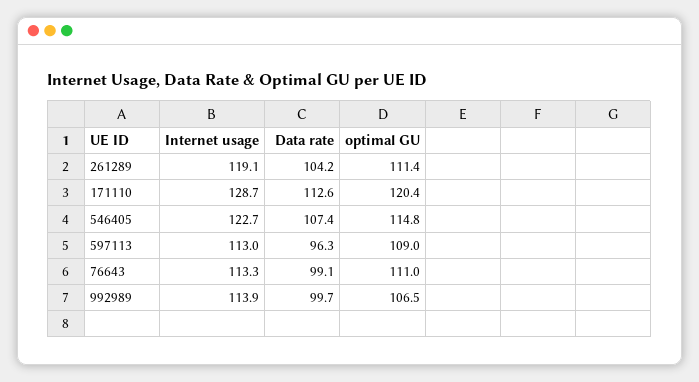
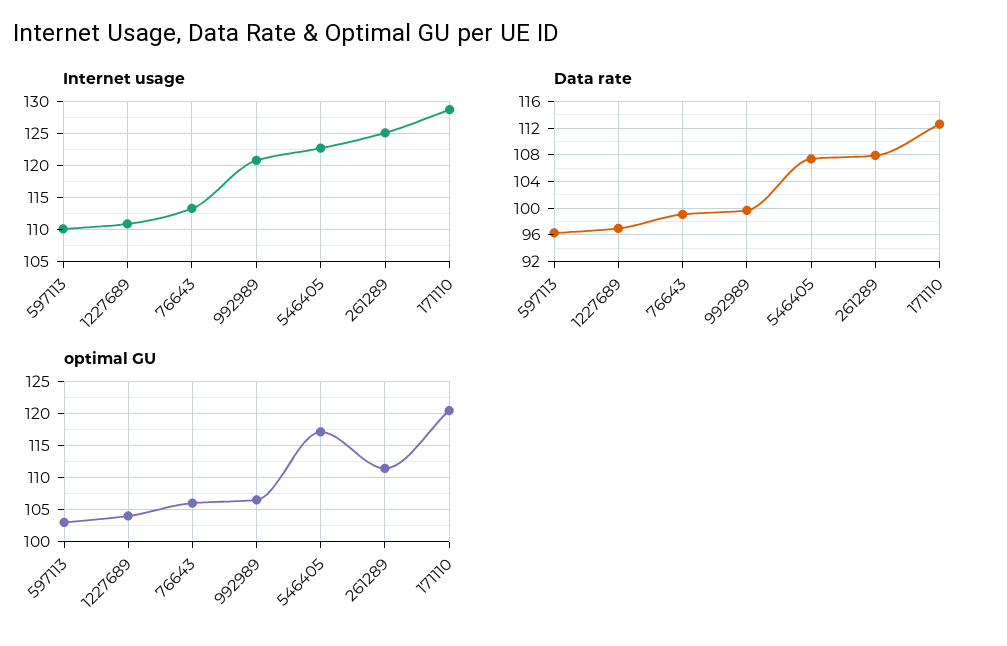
  {
    "Internet usage": {
-     "261289": 119.1,
+     "261289": 125,
      "171110": 128.7,
      "546405": 122.7,
-     "597113": 113,
+     "597113": 110,
      "76643": 113.3,
-     "992989": 113.9
+     "992989": 121,
+     "1227689": 111
    },
    "Data rate": {
-     "261289": 104.2,
+     "261289": 108,
      "171110": 112.6,
      "546405": 107.4,
      "597113": 96.3,
      "76643": 99.1,
-     "992989": 99.7
+     "992989": 99.7,
+     "1227689": 97
    },
    "optimal GU": {
      "261289": 111.4,
      "171110": 120.4,
-     "546405": 114.8,
+     "546405": 117,
-     "597113": 109,
+     "597113": 103,
-     "76643": 111,
+     "76643": 106,
-     "992989": 106.5
+     "992989": 106.5,
+     "1227689": 104
    }
  }

